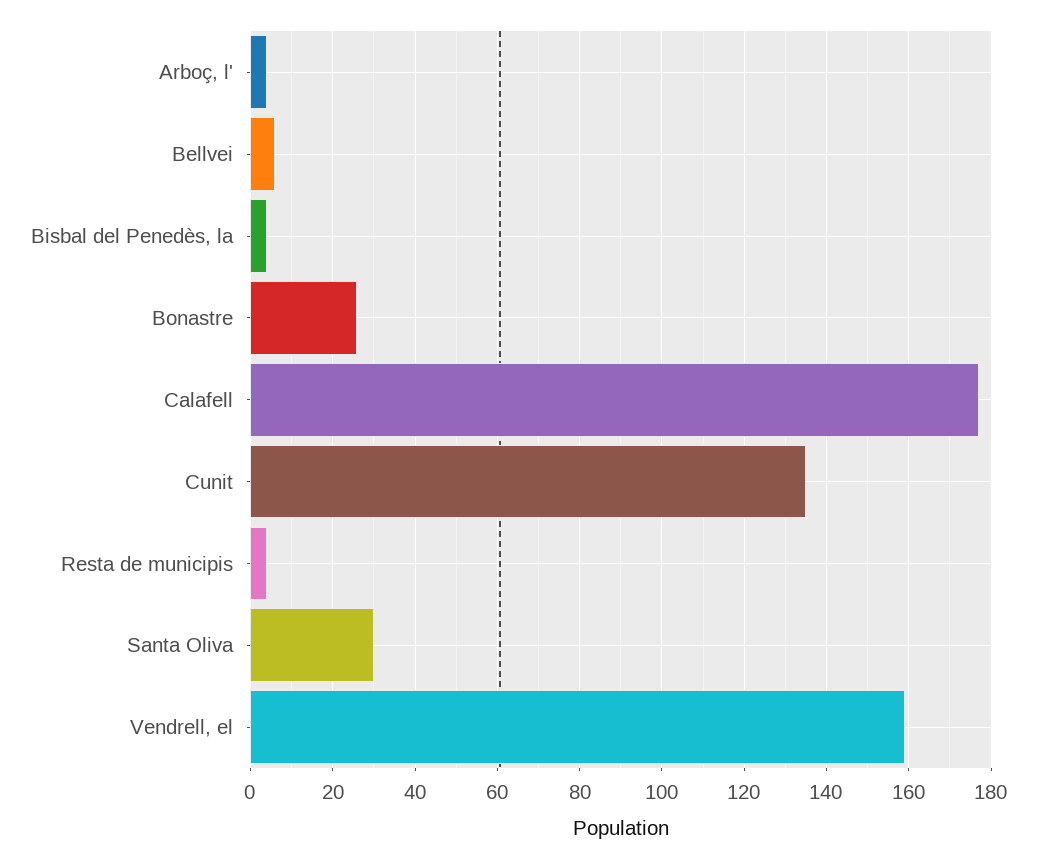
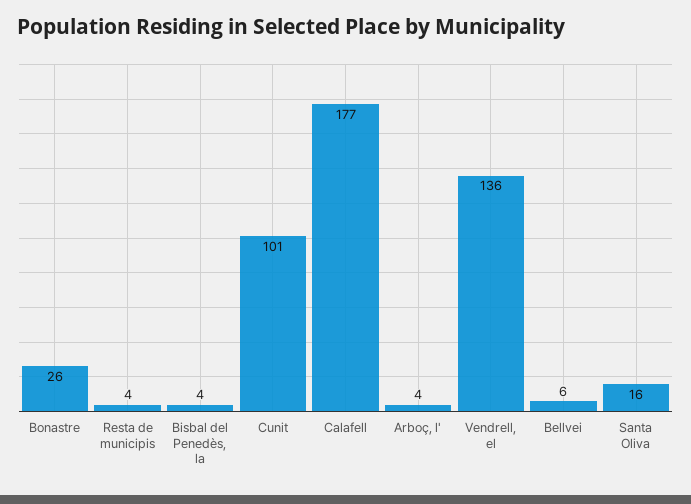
  {
    "Arboç, l'": 4,
    "Bellvei": 6,
    "Bisbal del Penedès, la": 4,
    "Bonastre": 26,
    "Calafell": 177,
-   "Cunit": 135,
+   "Cunit": 101,
    "Resta de municipis": 4,
-   "Santa Oliva": 30,
+   "Santa Oliva": 16,
-   "Vendrell, el": 160
+   "Vendrell, el": 136
  }

